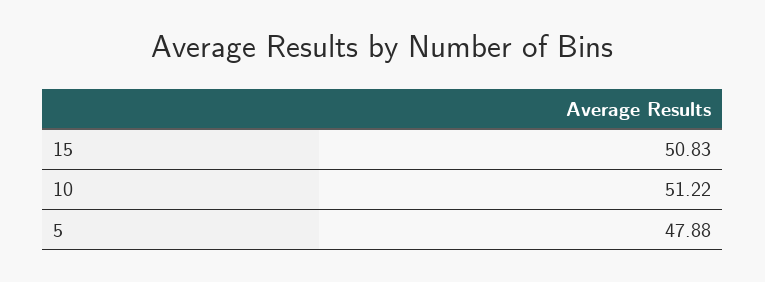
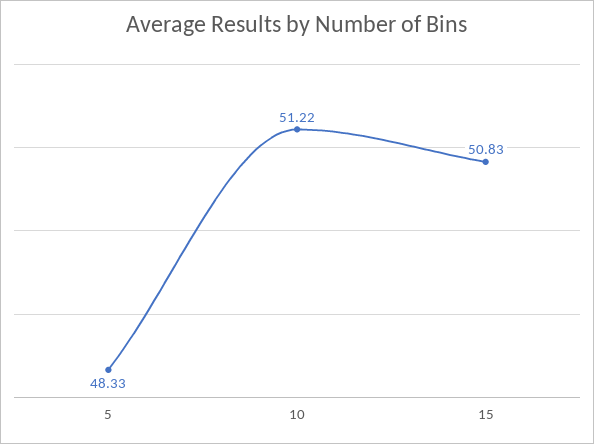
  {
    "15": 50.83,
    "10": 51.22,
-   "5": 47.88
+   "5": 48.33
  }

